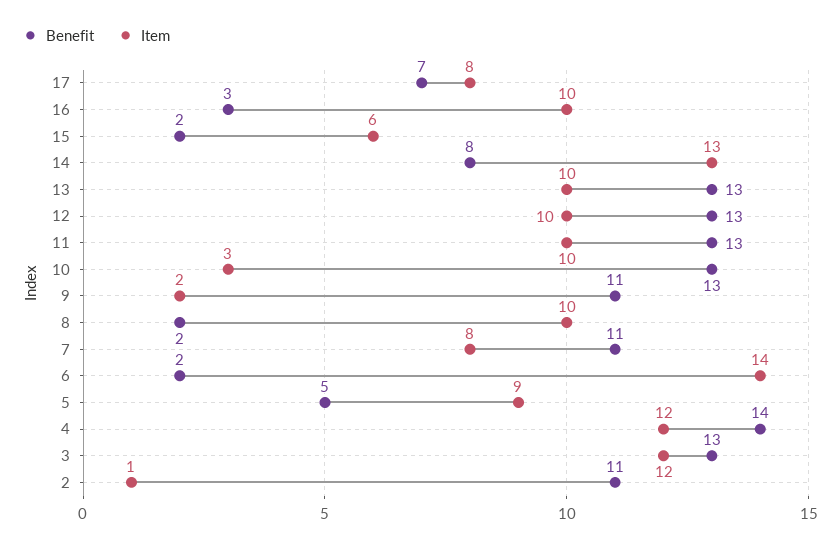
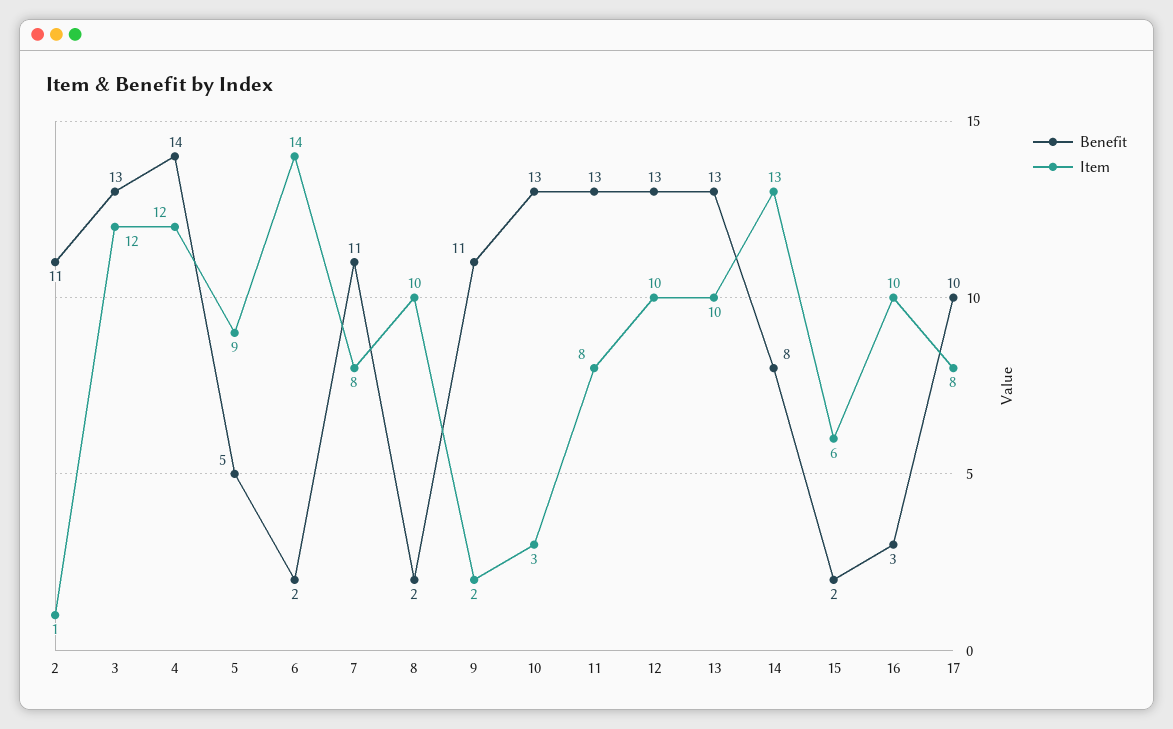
  {
    "Benefit": {
-     "17": 7,
+     "17": 10,
      "16": 3,
      "15": 2,
      "14": 8,
      "13": 13,
      "12": 13,
      "11": 13,
      "10": 13,
      "9": 11,
      "8": 2,
      "7": 11,
      "6": 2,
      "5": 5,
      "4": 14,
      "3": 13,
      "2": 11
    },
    "Item": {
      "17": 8,
      "16": 10,
      "15": 6,
      "14": 13,
      "13": 10,
      "12": 10,
-     "11": 10,
+     "11": 8,
      "10": 3,
      "9": 2,
      "8": 10,
      "7": 8,
      "6": 14,
      "5": 9,
      "4": 12,
      "3": 12,
      "2": 1
    }
  }

